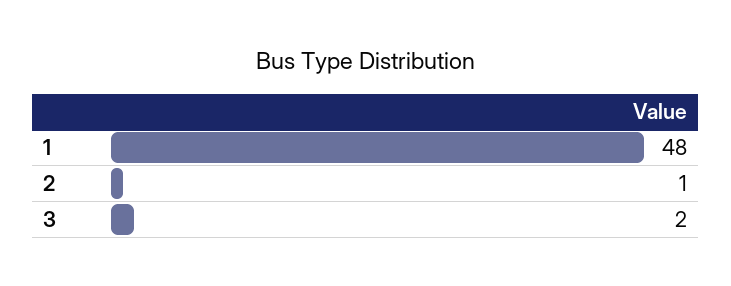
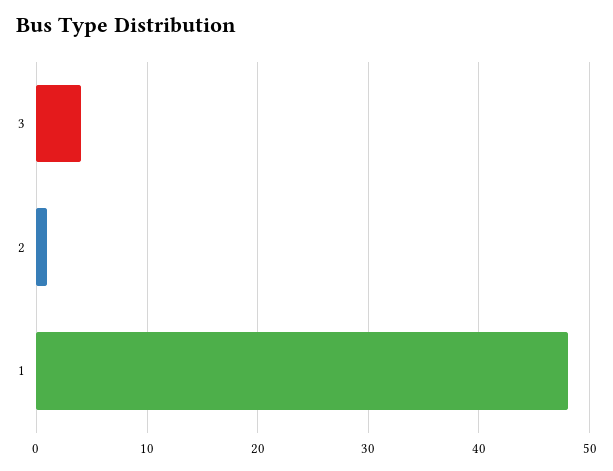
  {
    "1": 48,
    "2": 1,
-   "3": 2
+   "3": 4
  }

